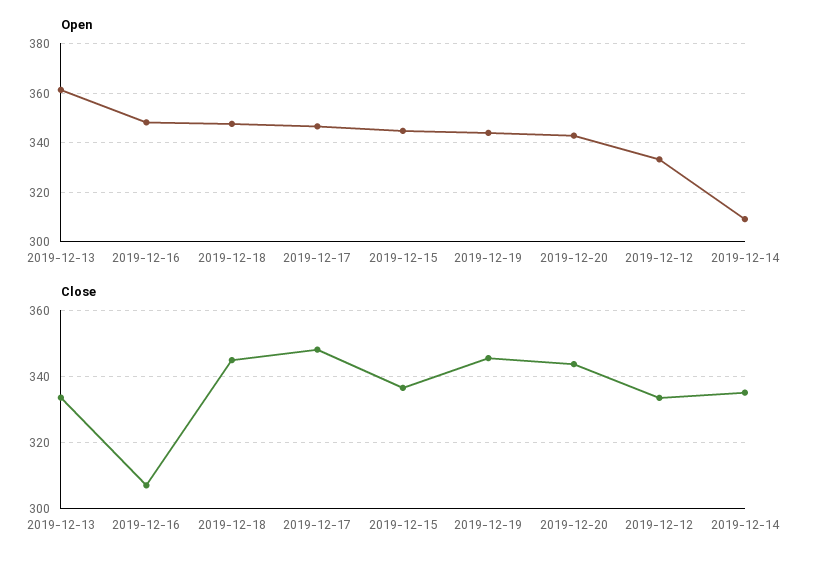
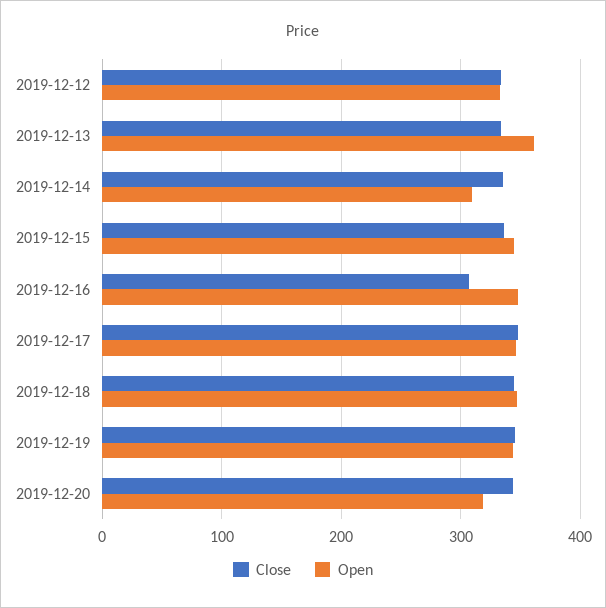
  {
    "Open": {
      "2019-12-13": 362.5,
      "2019-12-16": 347.5,
      "2019-12-18": 347.5,
      "2019-12-17": 347.5,
      "2019-12-15": 345,
      "2019-12-19": 345,
-     "2019-12-20": 342.5,
+     "2019-12-20": 320,
      "2019-12-12": 332.5,
      "2019-12-14": 310
    },
    "Close": {
      "2019-12-13": 334,
      "2019-12-16": 308,
      "2019-12-18": 344,
      "2019-12-17": 348,
      "2019-12-15": 336,
      "2019-12-19": 346,
      "2019-12-20": 344,
      "2019-12-12": 334,
      "2019-12-14": 336
    }
  }

